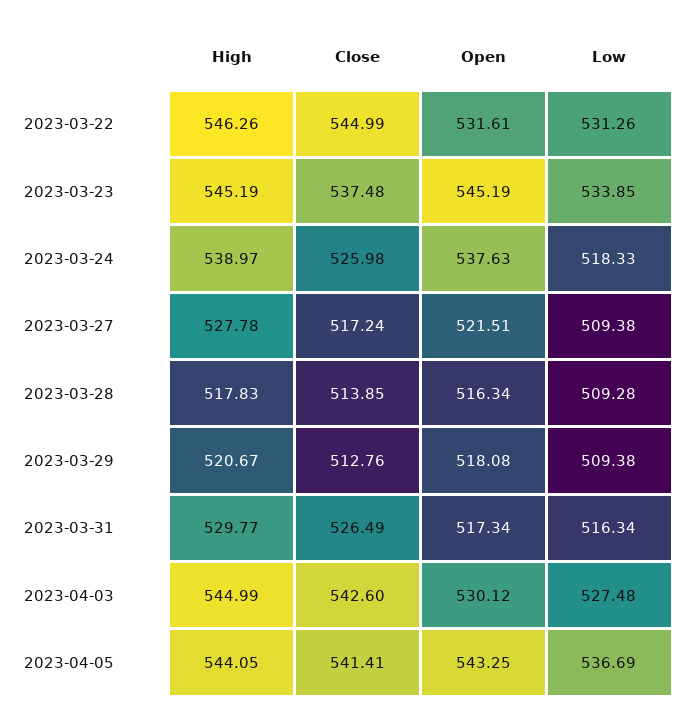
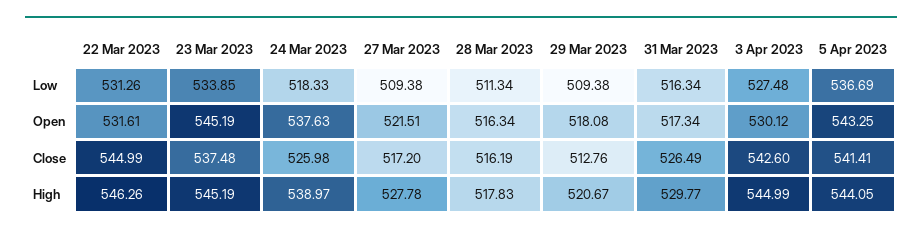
  {
    "High": {
      "2023-03-22": 546.26,
      "2023-03-23": 545.19,
      "2023-03-24": 538.97,
      "2023-03-27": 527.78,
      "2023-03-28": 517.83,
      "2023-03-29": 520.67,
      "2023-03-31": 529.77,
      "2023-04-03": 544.99,
      "2023-04-05": 544.05
    },
    "Close": {
      "2023-03-22": 544.99,
      "2023-03-23": 537.48,
      "2023-03-24": 525.98,
-     "2023-03-27": 517.24,
+     "2023-03-27": 517.2,
-     "2023-03-28": 513.85,
+     "2023-03-28": 516.19,
      "2023-03-29": 512.76,
      "2023-03-31": 526.49,
      "2023-04-03": 542.6,
      "2023-04-05": 541.41
    },
    "Open": {
      "2023-03-22": 531.61,
      "2023-03-23": 545.19,
      "2023-03-24": 537.63,
      "2023-03-27": 521.51,
      "2023-03-28": 516.34,
      "2023-03-29": 518.08,
      "2023-03-31": 517.34,
      "2023-04-03": 530.12,
      "2023-04-05": 543.25
    },
    "Low": {
      "2023-03-22": 531.26,
      "2023-03-23": 533.85,
      "2023-03-24": 518.33,
      "2023-03-27": 509.38,
-     "2023-03-28": 509.28,
+     "2023-03-28": 511.34,
      "2023-03-29": 509.38,
      "2023-03-31": 516.34,
      "2023-04-03": 527.48,
      "2023-04-05": 536.69
    }
  }

